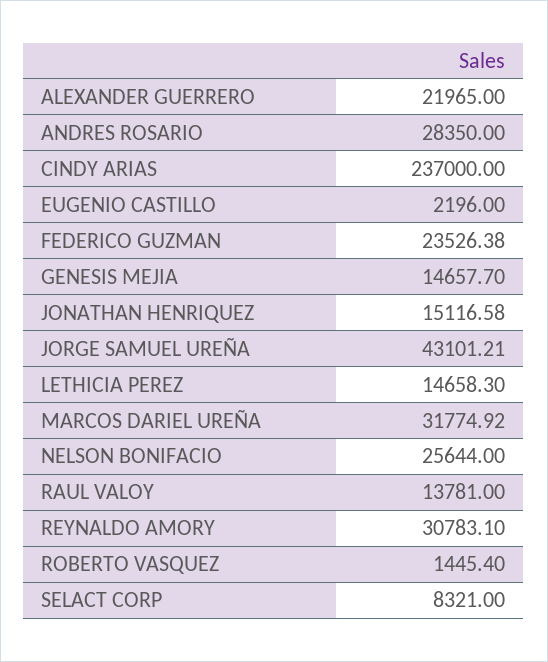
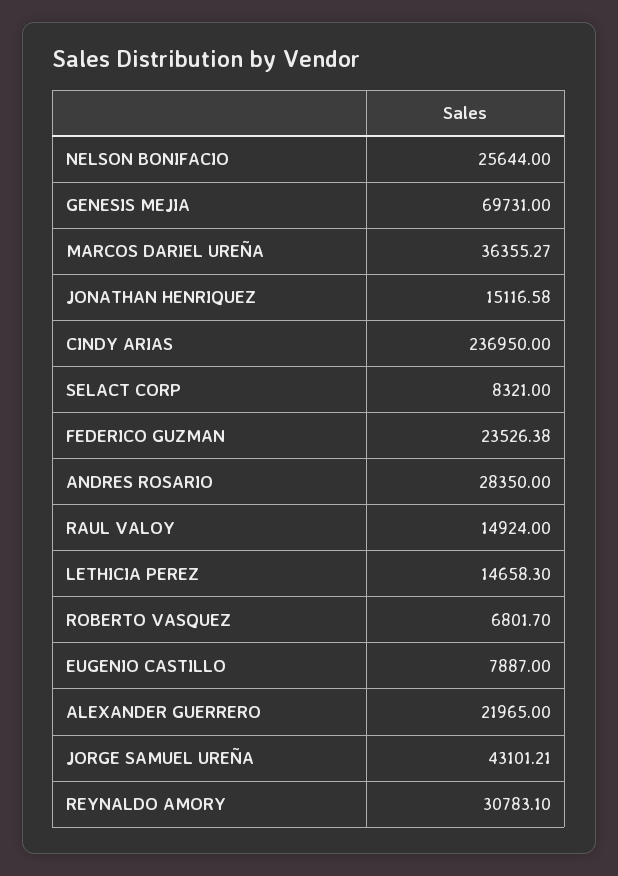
  {
    "ALEXANDER GUERRERO": 21965,
    "ANDRES ROSARIO": 28350,
-   "CINDY ARIAS": 237000,
+   "CINDY ARIAS": 236950,
-   "EUGENIO CASTILLO": 2196,
+   "EUGENIO CASTILLO": 7887,
    "FEDERICO GUZMAN": 23526.38,
-   "GENESIS MEJIA": 14657.7,
+   "GENESIS MEJIA": 69731,
    "JONATHAN HENRIQUEZ": 15116.58,
    "JORGE SAMUEL UREÑA": 43101.21,
    "LETHICIA PEREZ": 14658.3,
-   "MARCOS DARIEL UREÑA": 31774.92,
+   "MARCOS DARIEL UREÑA": 36355.27,
    "NELSON BONIFACIO": 25644,
-   "RAUL VALOY": 13781,
+   "RAUL VALOY": 14924,
    "REYNALDO AMORY": 30783.1,
-   "ROBERTO VASQUEZ": 1445.4,
+   "ROBERTO VASQUEZ": 6801.7,
    "SELACT CORP": 8321
  }

